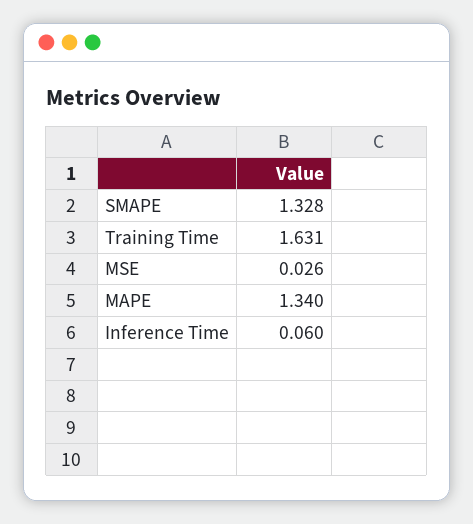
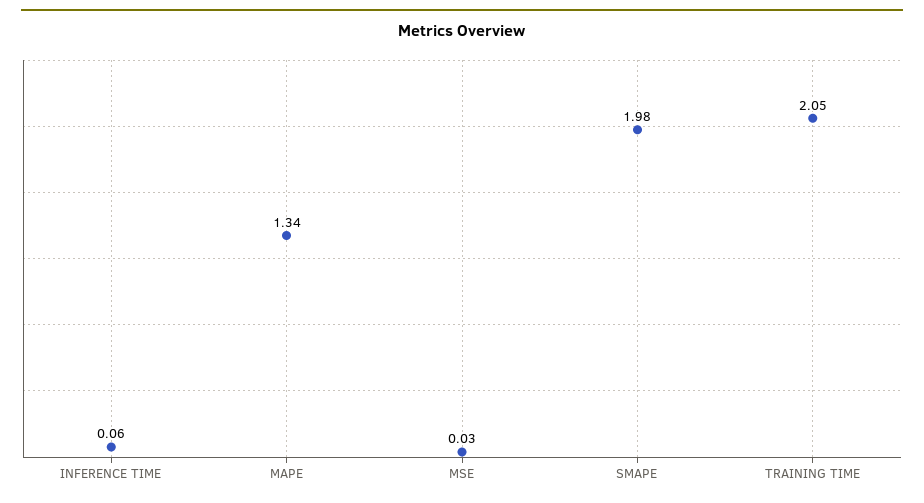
  {
-   "SMAPE": 1.328,
+   "SMAPE": 1.98,
-   "Training Time": 1.631,
+   "Training Time": 2.05,
    "MSE": 0.026,
    "MAPE": 1.34,
    "Inference Time": 0.06
  }

